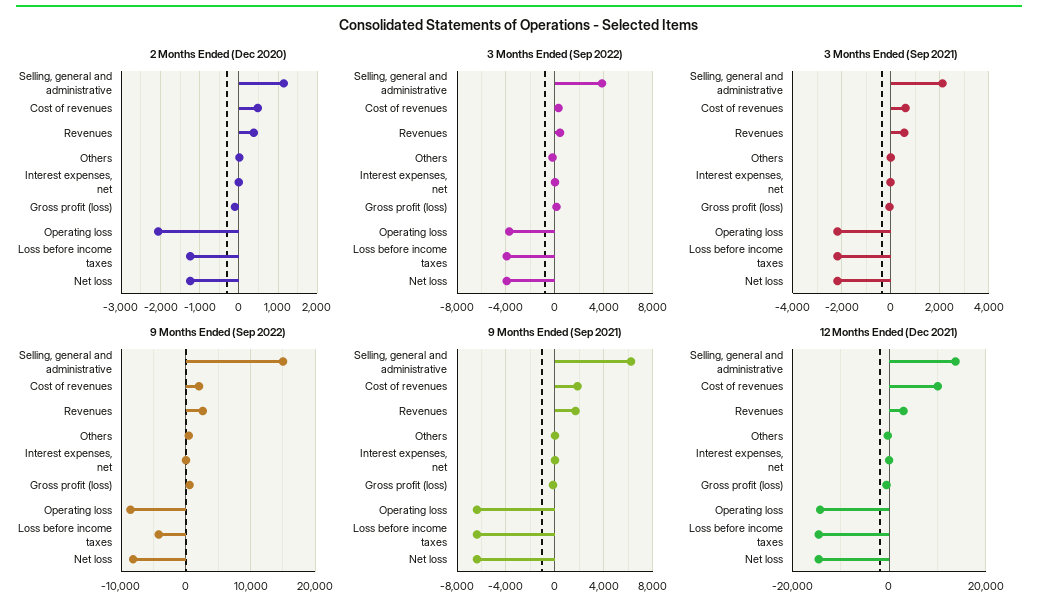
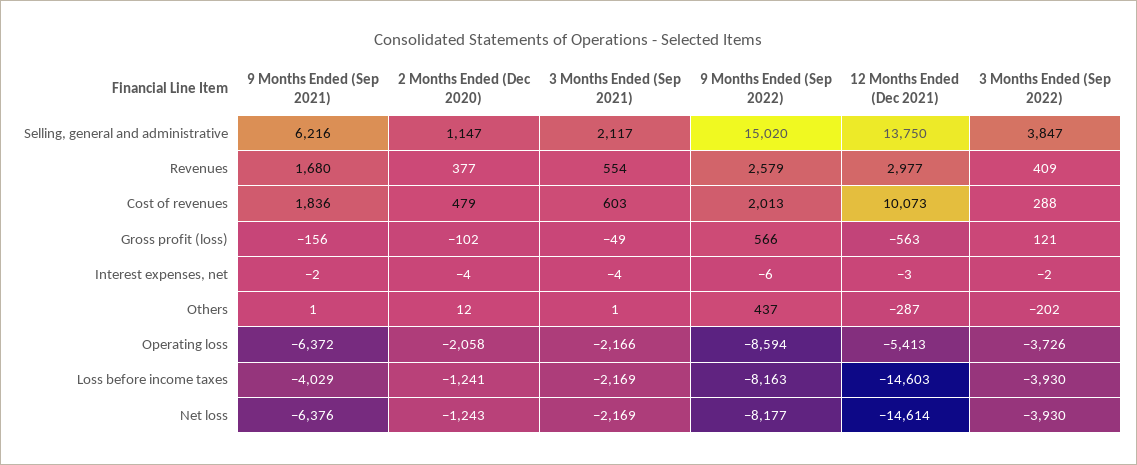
  {
    "2 Months Ended (Dec 2020)": {
      "Selling, general and administrative": 1147,
      "Cost of revenues": 479,
      "Revenues": 377,
      "Others": 12,
      "Interest expenses, net": -4,
      "Gross profit (loss)": -102,
      "Operating loss": -2058,
      "Loss before income taxes": -1241,
      "Net loss": -1243
    },
    "3 Months Ended (Sep 2022)": {
      "Selling, general and administrative": 3847,
      "Cost of revenues": 288,
      "Revenues": 409,
      "Others": -202,
      "Interest expenses, net": -2,
      "Gross profit (loss)": 121,
      "Operating loss": -3726,
      "Loss before income taxes": -3930,
      "Net loss": -3930
    },
    "3 Months Ended (Sep 2021)": {
      "Selling, general and administrative": 2117,
      "Cost of revenues": 603,
      "Revenues": 554,
      "Others": 1,
      "Interest expenses, net": -4,
      "Gross profit (loss)": -49,
      "Operating loss": -2166,
      "Loss before income taxes": -2169,
      "Net loss": -2169
    },
    "9 Months Ended (Sep 2022)": {
      "Selling, general and administrative": 15020,
      "Cost of revenues": 2013,
      "Revenues": 2579,
      "Others": 437,
      "Interest expenses, net": -6,
      "Gross profit (loss)": 566,
      "Operating loss": -8594,
-     "Loss before income taxes": -4000,
+     "Loss before income taxes": -8163,
      "Net loss": -8177
    },
    "9 Months Ended (Sep 2021)": {
      "Selling, general and administrative": 6216,
      "Cost of revenues": 1836,
      "Revenues": 1680,
      "Others": 1,
      "Interest expenses, net": -2,
      "Gross profit (loss)": -156,
      "Operating loss": -6372,
-     "Loss before income taxes": -6500,
+     "Loss before income taxes": -4029,
      "Net loss": -6376
    },
    "12 Months Ended (Dec 2021)": {
      "Selling, general and administrative": 13750,
      "Cost of revenues": 10073,
      "Revenues": 2977,
      "Others": -287,
      "Interest expenses, net": -3,
      "Gross profit (loss)": -563,
-     "Operating loss": -14000,
+     "Operating loss": -5413,
      "Loss before income taxes": -14603,
      "Net loss": -14614
    }
  }

